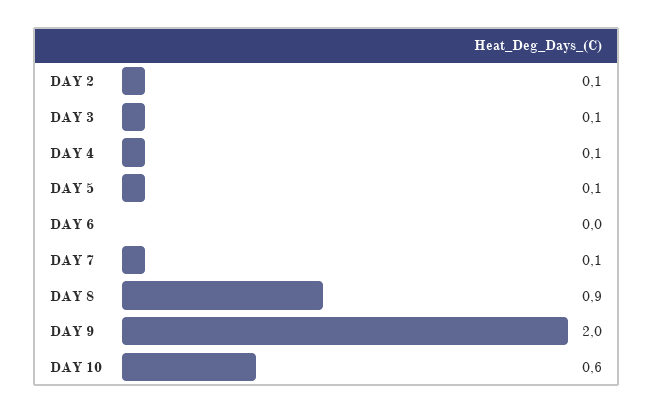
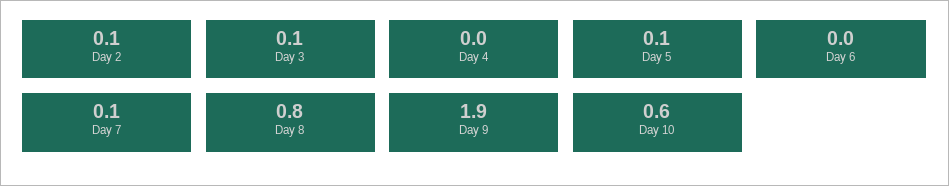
  {
    "DAY 2": 0.1,
    "DAY 3": 0.1,
-   "DAY 4": 0.1,
+   "DAY 4": 0,
    "DAY 5": 0.1,
    "DAY 6": 0,
    "DAY 7": 0.1,
-   "DAY 8": 0.9,
+   "DAY 8": 0.8,
-   "DAY 9": 2,
+   "DAY 9": 1.9,
    "DAY 10": 0.6
  }

